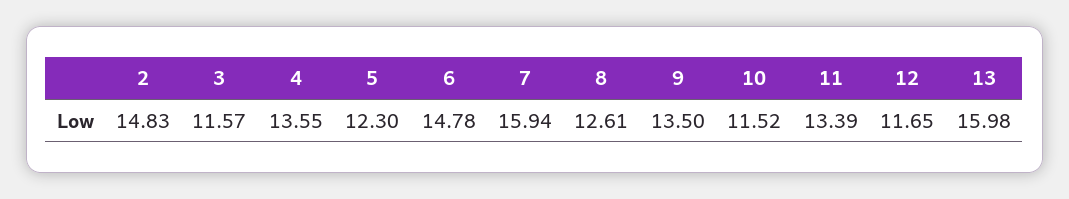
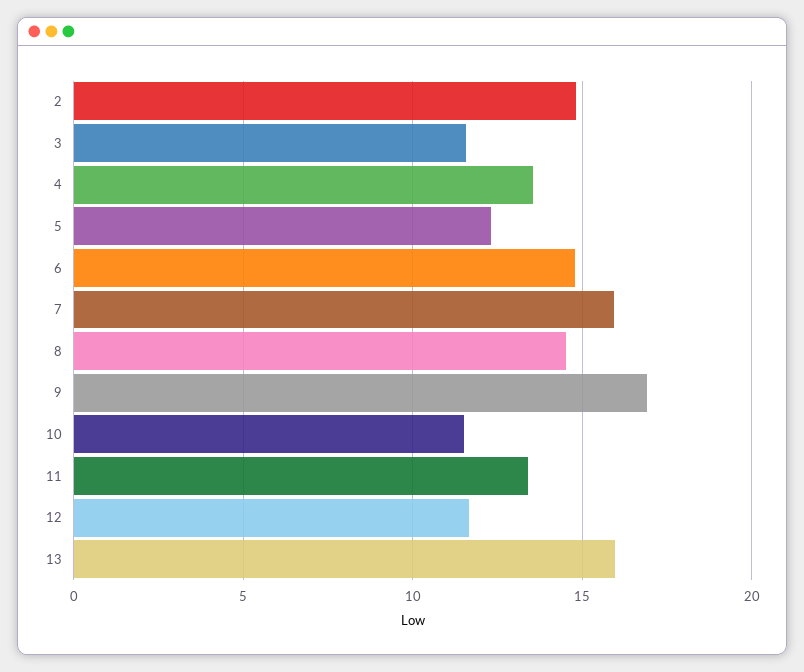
  {
    "2": 14.83,
    "3": 11.57,
    "4": 13.55,
    "5": 12.3,
    "6": 14.78,
    "7": 15.94,
-   "8": 12.61,
+   "8": 14.5,
-   "9": 13.5,
+   "9": 17,
    "10": 11.52,
    "11": 13.39,
    "12": 11.65,
    "13": 15.98
  }

